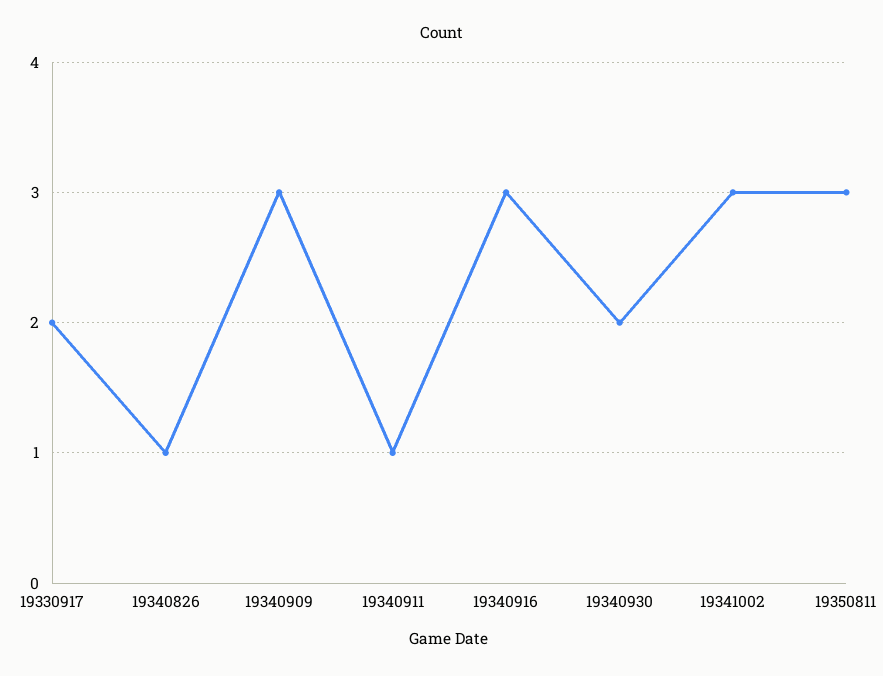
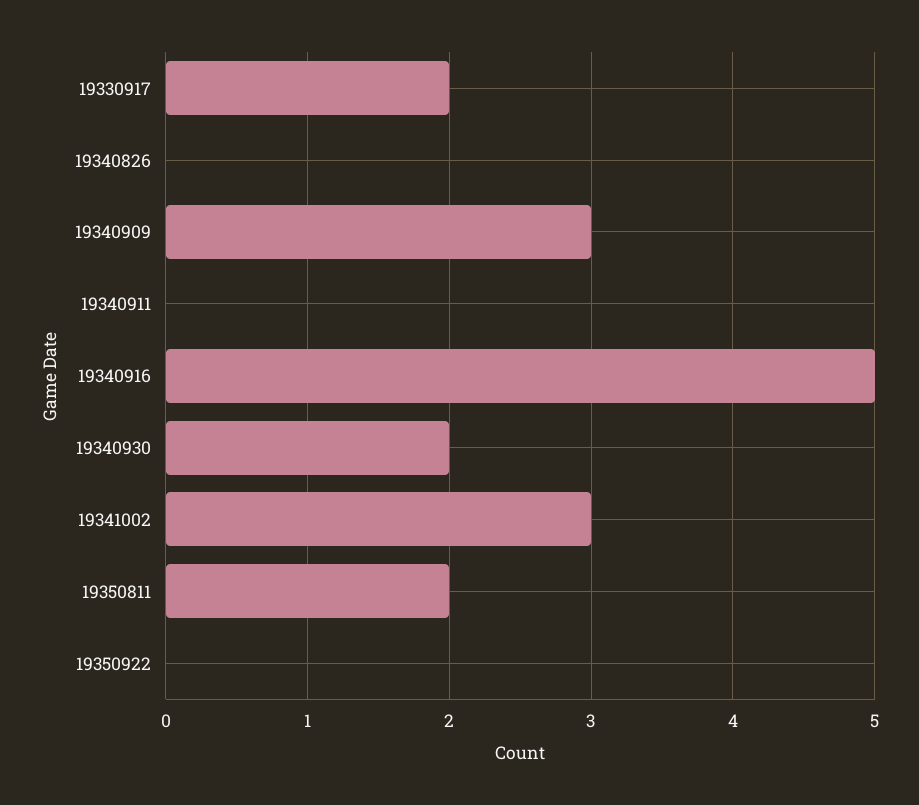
  {
    "19330917": 2,
-   "19340826": 1,
+   "19340826": 0,
    "19340909": 3,
-   "19340911": 1,
+   "19340911": 0,
-   "19340916": 3,
+   "19340916": 5,
    "19340930": 2,
    "19341002": 3,
-   "19350811": 3
+   "19350811": 2,
+   "19350922": 0
  }

